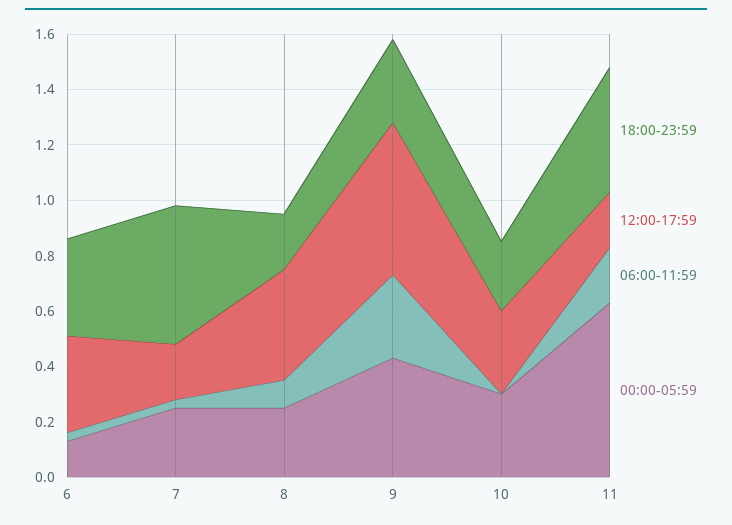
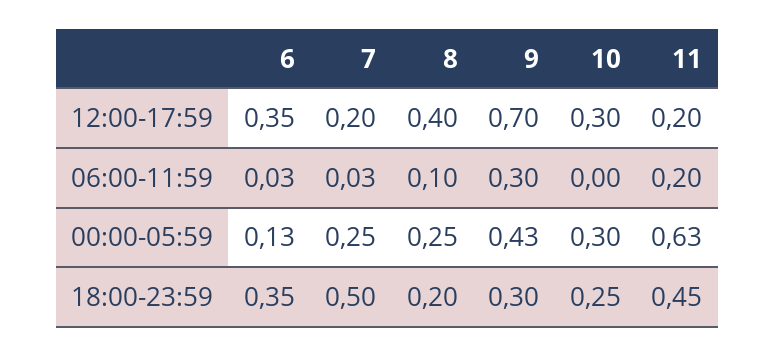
  {
    "18:00-23:59": {
      "6": 0.35,
      "7": 0.5,
      "8": 0.2,
      "9": 0.3,
      "10": 0.25,
      "11": 0.45
    },
    "12:00-17:59": {
      "6": 0.35,
      "7": 0.2,
      "8": 0.4,
-     "9": 0.55,
+     "9": 0.7,
      "10": 0.3,
      "11": 0.2
    },
    "06:00-11:59": {
      "6": 0.03,
      "7": 0.03,
      "8": 0.1,
      "9": 0.3,
      "10": 0,
      "11": 0.2
    },
    "00:00-05:59": {
      "6": 0.13,
      "7": 0.25,
      "8": 0.25,
      "9": 0.43,
      "10": 0.3,
      "11": 0.63
    }
  }

